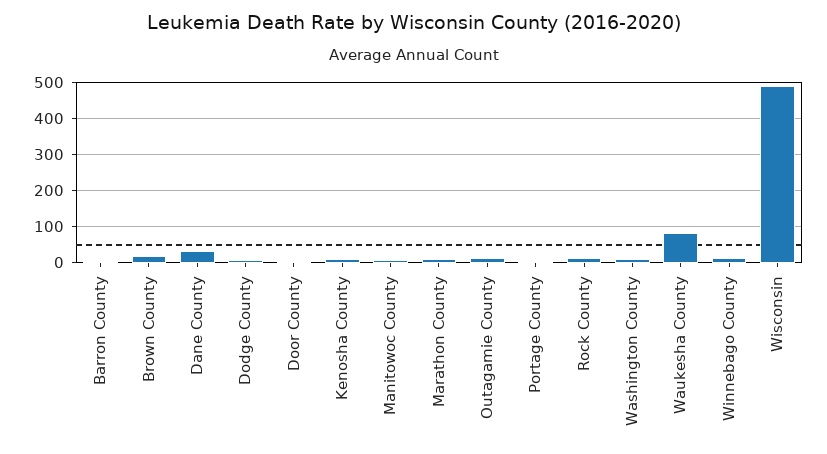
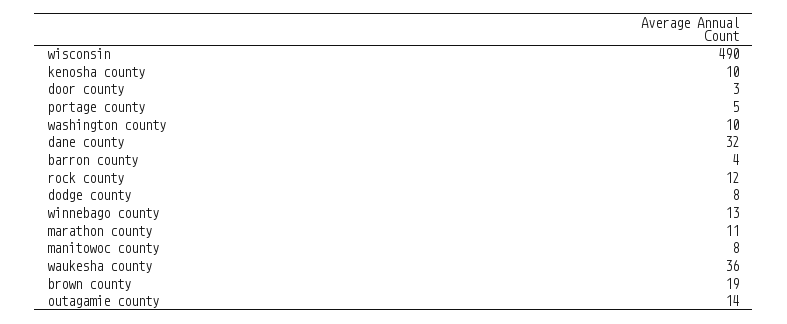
  {
    "Barron County": 4,
    "Brown County": 19,
    "Dane County": 32,
    "Dodge County": 8,
    "Door County": 3,
    "Kenosha County": 10,
    "Manitowoc County": 8,
    "Marathon County": 11,
    "Outagamie County": 14,
    "Portage County": 5,
    "Rock County": 12,
    "Washington County": 10,
-   "Waukesha County": 80,
+   "Waukesha County": 36,
    "Winnebago County": 13,
    "Wisconsin": 490
  }

